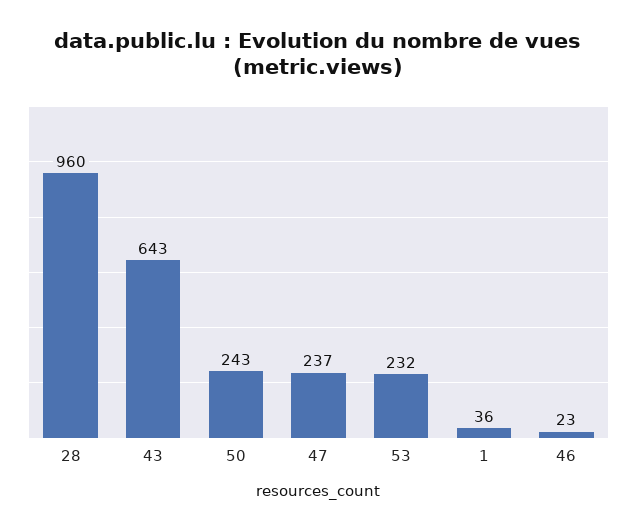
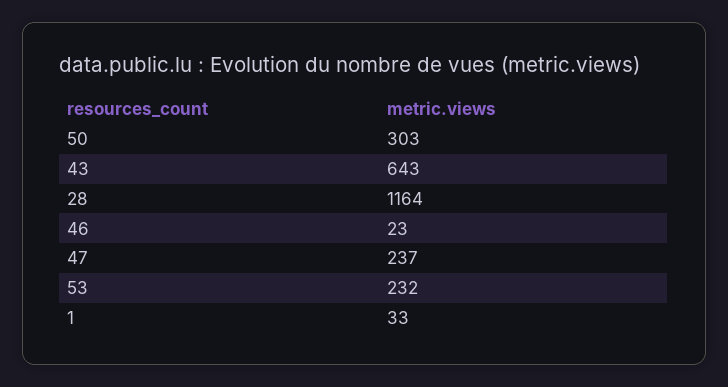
  {
-   "28": 960,
+   "28": 1164,
    "43": 643,
-   "50": 243,
+   "50": 303,
    "47": 237,
    "53": 232,
-   "1": 36,
+   "1": 33,
    "46": 23
  }

